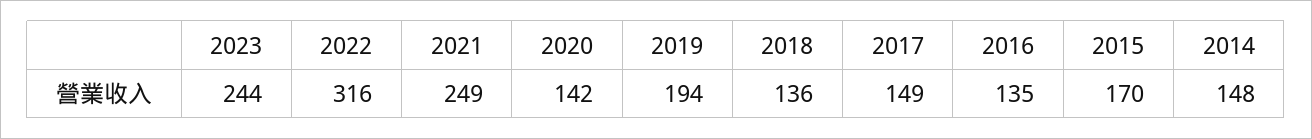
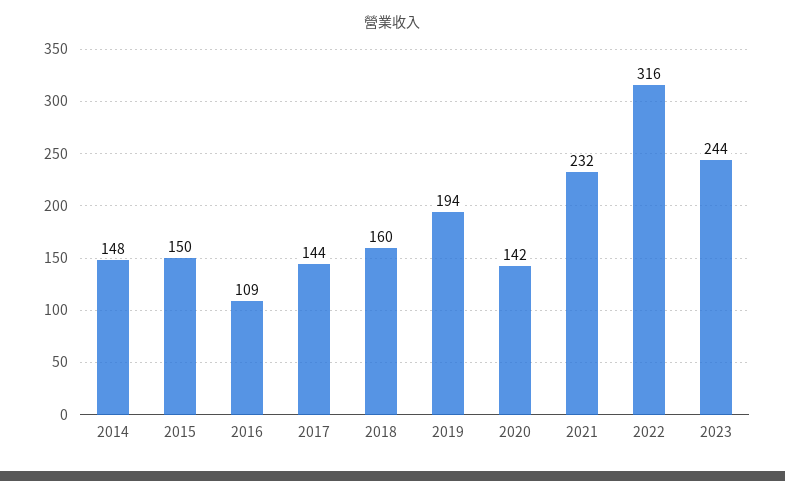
  {
    "2023": 244,
    "2022": 316,
-   "2021": 249,
+   "2021": 232,
    "2020": 142,
    "2019": 194,
-   "2018": 136,
+   "2018": 160,
-   "2017": 149,
+   "2017": 144,
-   "2016": 135,
+   "2016": 109,
-   "2015": 170,
+   "2015": 150,
    "2014": 148
  }

